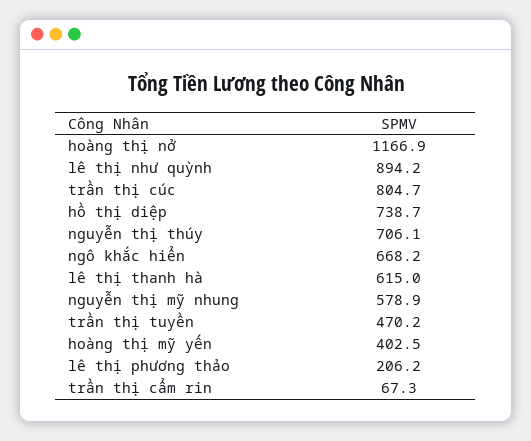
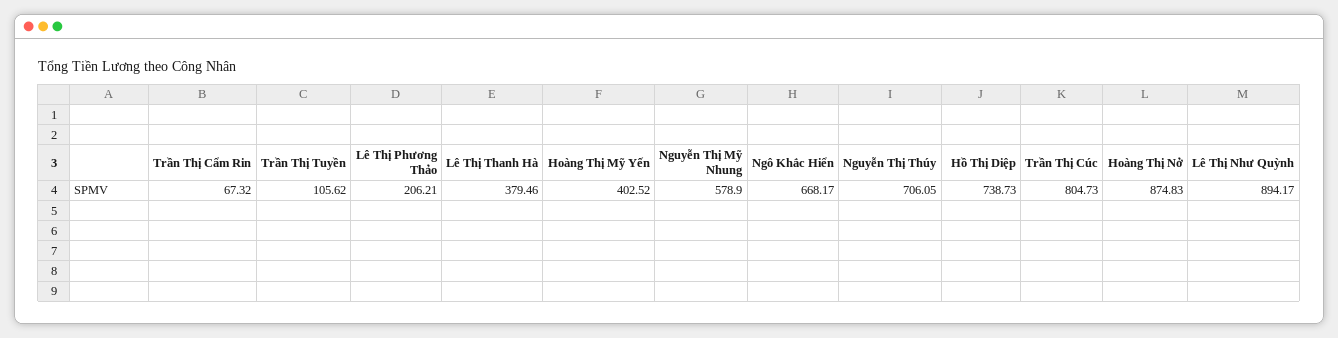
  {
-   "hoàng thị nở": 1166.9,
+   "hoàng thị nở": 874.83,
    "lê thị như quỳnh": 894.17,
    "trần thị cúc": 804.73,
    "hồ thị diệp": 738.73,
    "nguyễn thị thúy": 706.05,
    "ngô khắc hiển": 668.17,
-   "lê thị thanh hà": 615,
+   "lê thị thanh hà": 379.46,
    "nguyễn thị mỹ nhung": 578.9,
-   "trần thị tuyền": 470.2,
+   "trần thị tuyền": 105.62,
    "hoàng thị mỹ yến": 402.52,
    "lê thị phương thảo": 206.21,
    "trần thị cẩm rin": 67.32
  }

